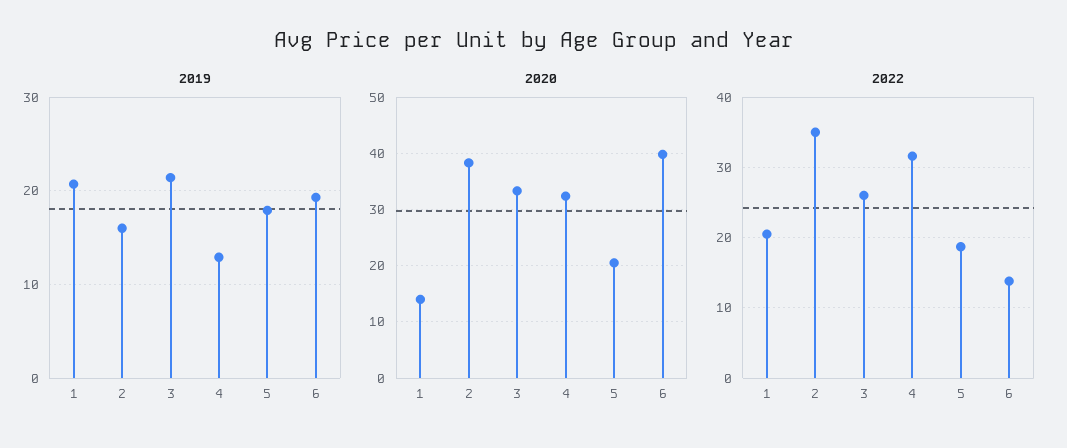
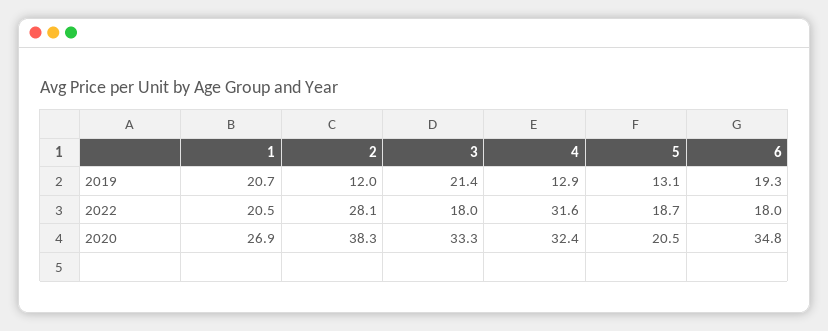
  {
    "2019": {
      "1": 20.7,
-     "2": 16,
+     "2": 12,
      "3": 21.4,
      "4": 12.9,
-     "5": 18,
+     "5": 13.1,
      "6": 19.3
    },
    "2020": {
-     "1": 14,
+     "1": 26.9,
      "2": 38.3,
      "3": 33.3,
      "4": 32.4,
      "5": 20.5,
-     "6": 40
+     "6": 34.8
    },
    "2022": {
      "1": 20.5,
-     "2": 35,
+     "2": 28.1,
-     "3": 26,
+     "3": 18,
      "4": 31.6,
      "5": 18.7,
-     "6": 14
+     "6": 18
    }
  }

